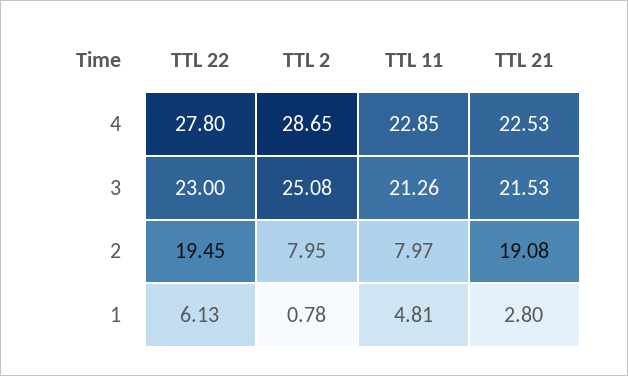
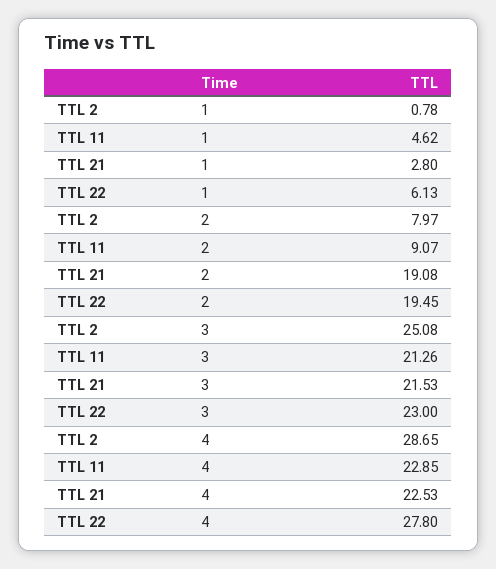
  {
    "TTL 22": {
      "4": 27.8,
      "3": 23,
      "2": 19.45,
      "1": 6.13
    },
    "TTL 2": {
      "4": 28.65,
      "3": 25.08,
-     "2": 7.95,
+     "2": 7.97,
      "1": 0.78
    },
    "TTL 11": {
      "4": 22.85,
      "3": 21.26,
-     "2": 7.97,
+     "2": 9.07,
-     "1": 4.81
+     "1": 4.62
    },
    "TTL 21": {
      "4": 22.53,
      "3": 21.53,
      "2": 19.08,
      "1": 2.8
    }
  }

